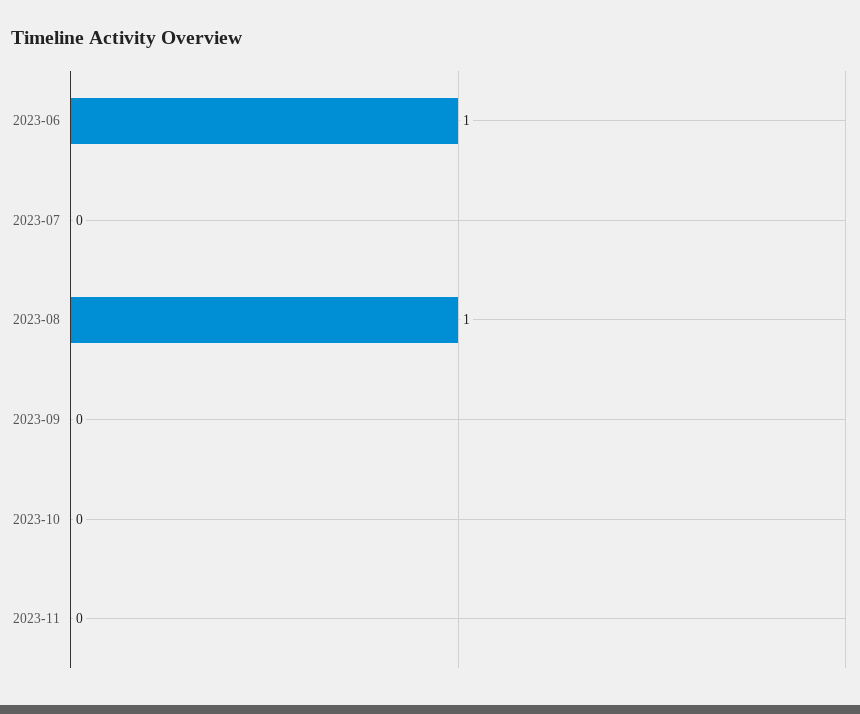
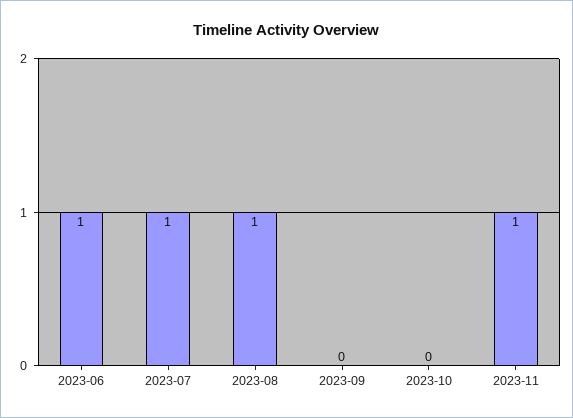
  {
    "2023-06": 1,
-   "2023-07": 0,
+   "2023-07": 1,
    "2023-08": 1,
    "2023-09": 0,
    "2023-10": 0,
-   "2023-11": 0
+   "2023-11": 1
  }

